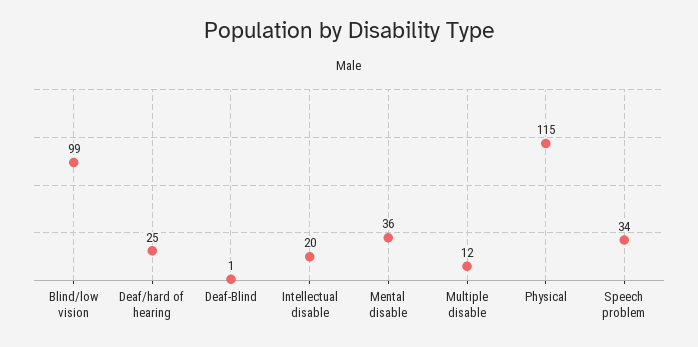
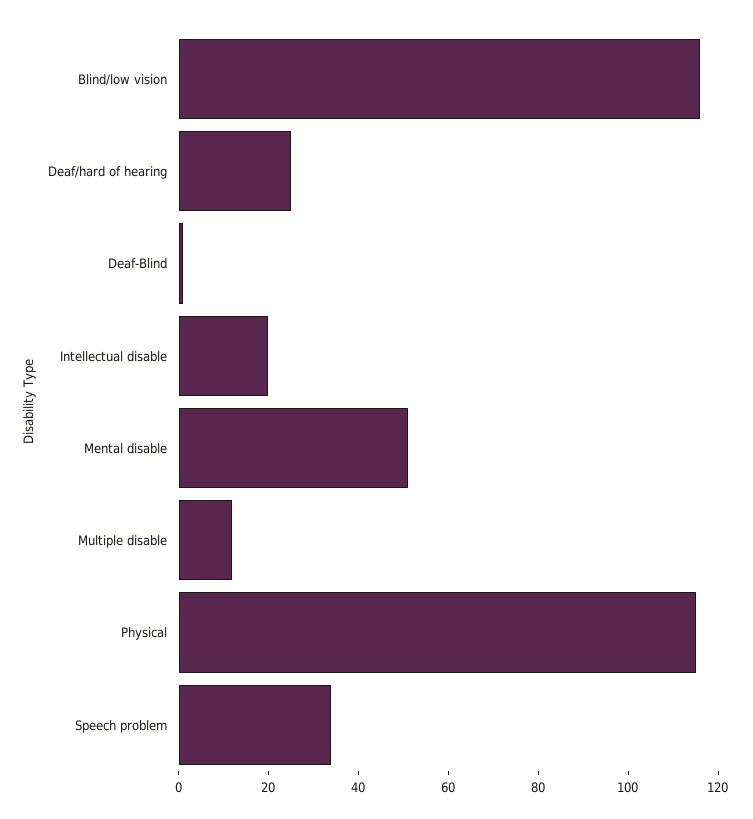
  {
-   "Blind/low vision": 99,
+   "Blind/low vision": 115,
    "Deaf/hard of hearing": 25,
    "Deaf-Blind": 1,
    "Intellectual disable": 20,
-   "Mental disable": 36,
+   "Mental disable": 50,
    "Multiple disable": 12,
    "Physical": 115,
    "Speech problem": 34
  }

